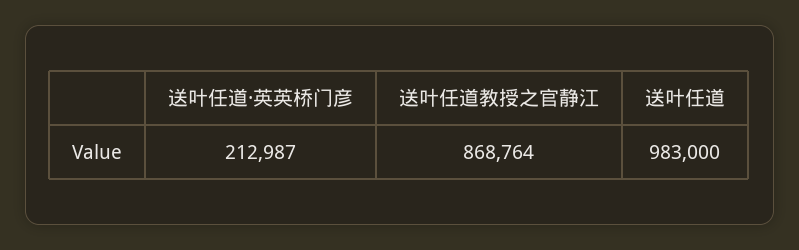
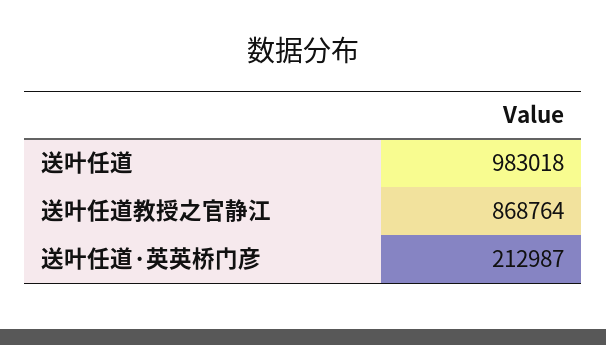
  {
    "送叶任道·英英桥门彦": 212987,
    "送叶任道教授之官静江": 868764,
-   "送叶任道": 983000
+   "送叶任道": 983018
  }

